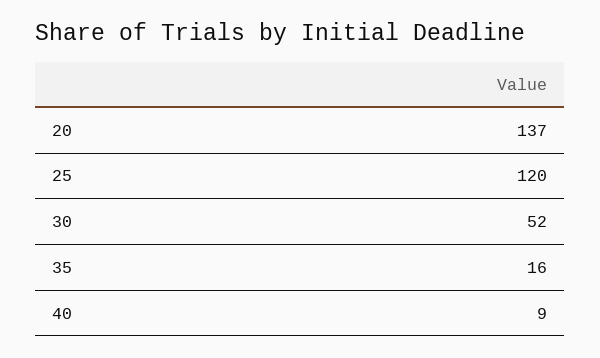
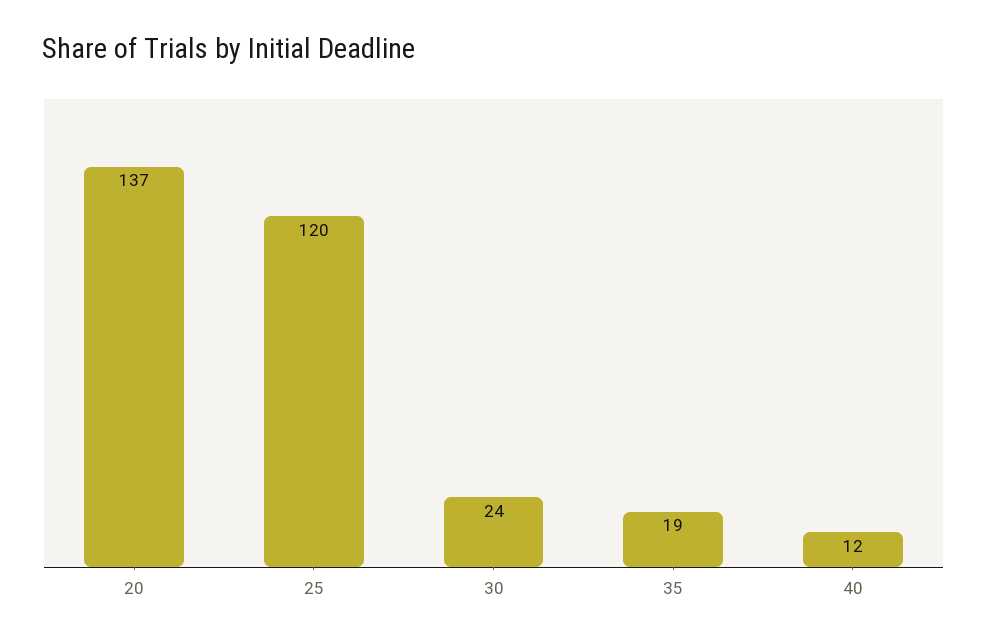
  {
    "20": 137,
    "25": 120,
-   "30": 52,
+   "30": 24,
-   "35": 16,
+   "35": 19,
-   "40": 9
+   "40": 12
  }

